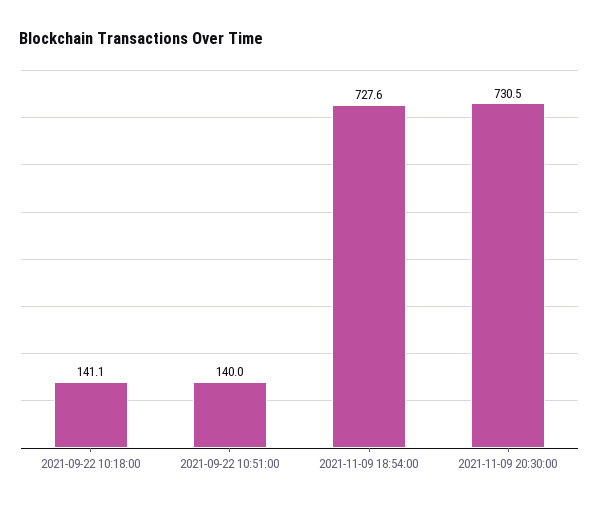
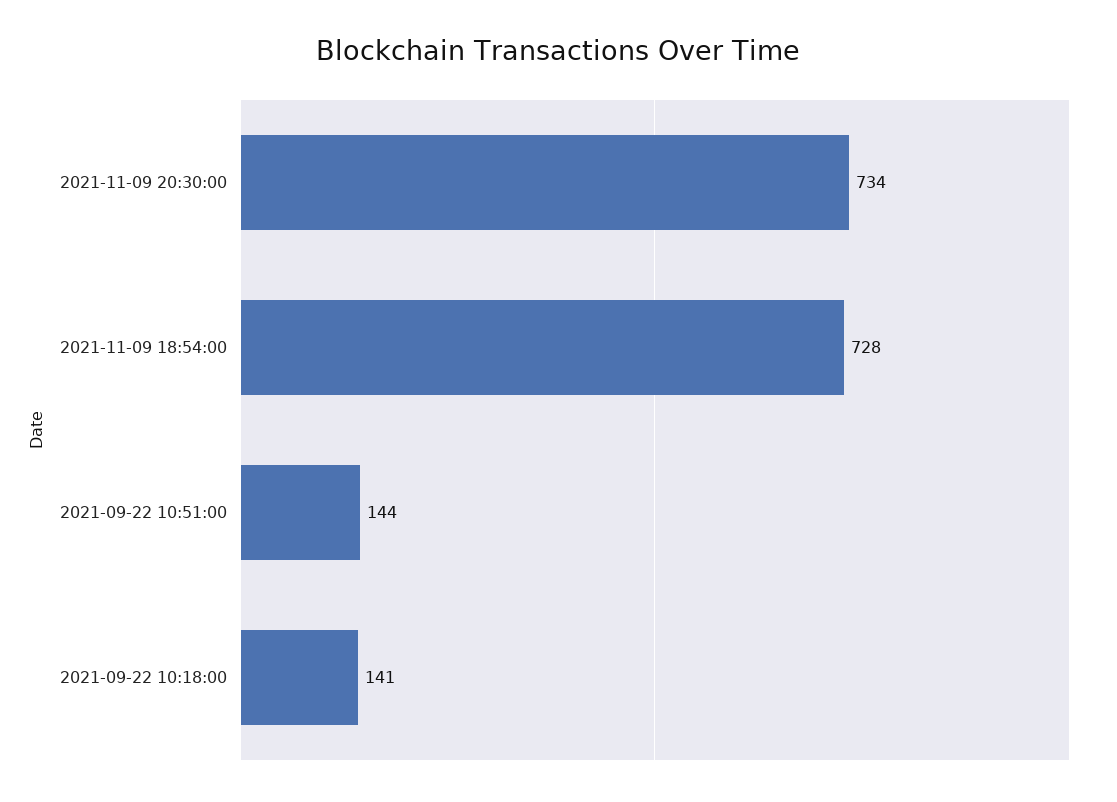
  {
    "2021-09-22 10:18:00": 141.1,
-   "2021-09-22 10:51:00": 140,
+   "2021-09-22 10:51:00": 144,
    "2021-11-09 18:54:00": 727.6,
-   "2021-11-09 20:30:00": 730.5
+   "2021-11-09 20:30:00": 734
  }

